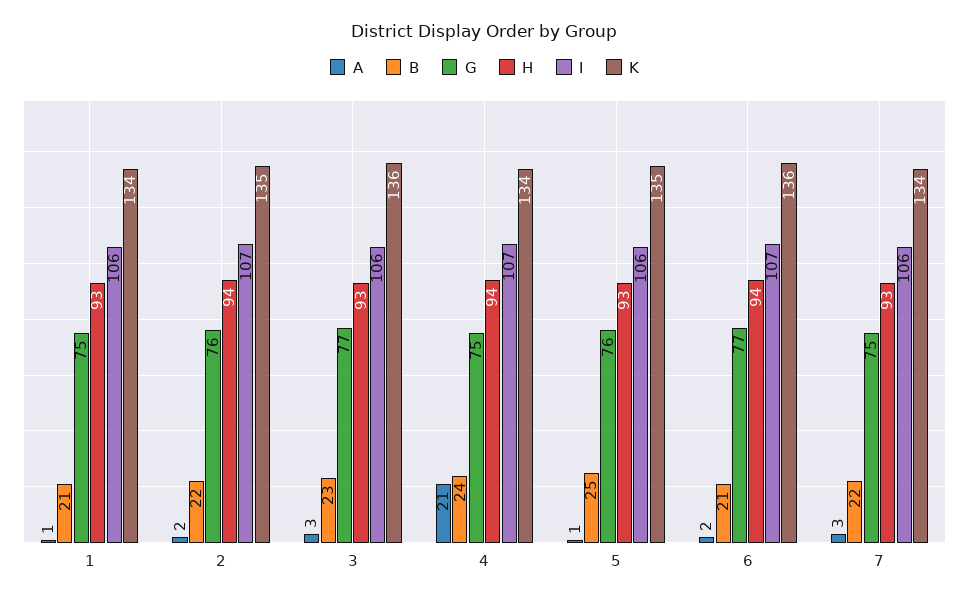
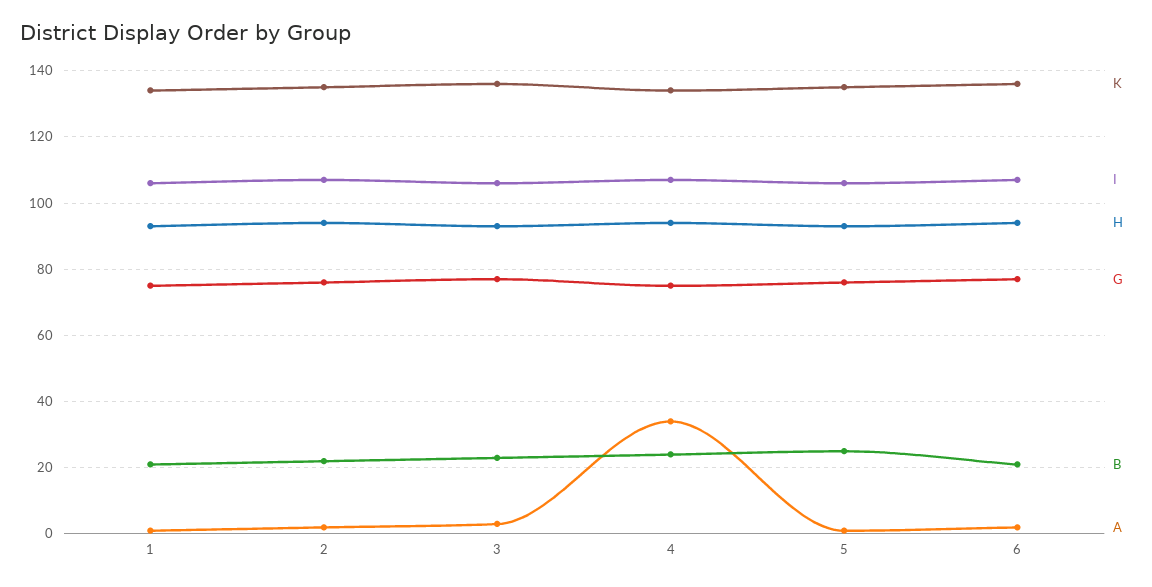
  {
    "A": {
      "1": 1,
      "2": 2,
      "3": 3,
-     "4": 21,
+     "4": 35,
      "5": 1,
-     "6": 2,
+     "6": 2
-     "7": 3
    },
    "B": {
      "1": 21,
      "2": 22,
      "3": 23,
      "4": 24,
      "5": 25,
-     "6": 21,
+     "6": 21
-     "7": 22
    },
    "G": {
      "1": 75,
      "2": 76,
      "3": 77,
      "4": 75,
      "5": 76,
-     "6": 77,
+     "6": 77
-     "7": 75
    },
    "H": {
      "1": 93,
      "2": 94,
      "3": 93,
      "4": 94,
      "5": 93,
-     "6": 94,
+     "6": 94
-     "7": 93
    },
    "I": {
      "1": 106,
      "2": 107,
      "3": 106,
      "4": 107,
      "5": 106,
-     "6": 107,
+     "6": 107
-     "7": 106
    },
    "K": {
      "1": 134,
      "2": 135,
      "3": 136,
      "4": 134,
      "5": 135,
-     "6": 136,
+     "6": 136
-     "7": 134
    }
  }

